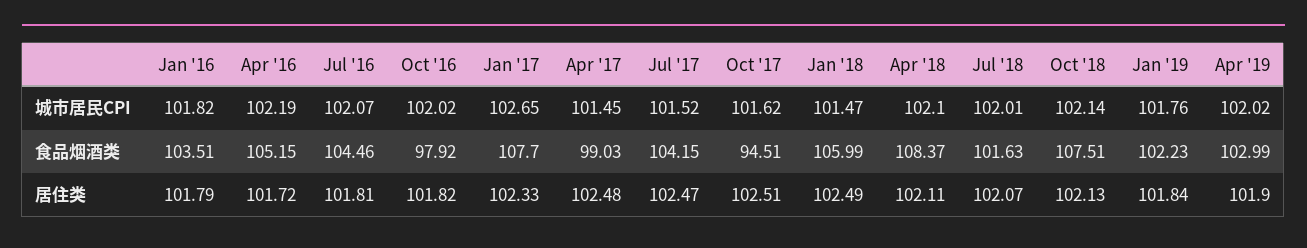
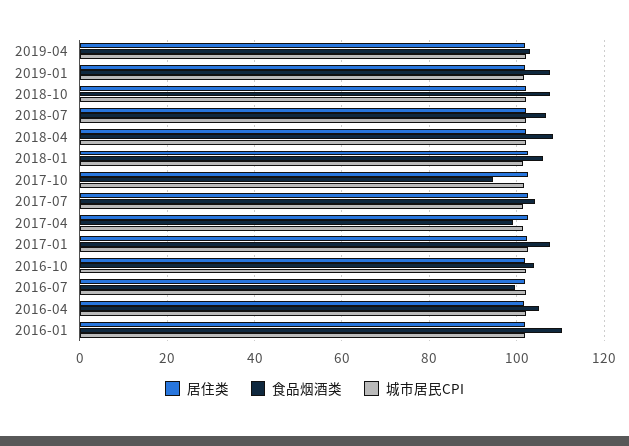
  {
    "城市居民CPI": {
      "Jan '16": 101.82,
      "Apr '16": 102.19,
      "Jul '16": 102.07,
      "Oct '16": 102.02,
      "Jan '17": 102.65,
      "Apr '17": 101.45,
      "Jul '17": 101.52,
      "Oct '17": 101.62,
      "Jan '18": 101.47,
      "Apr '18": 102.1,
      "Jul '18": 102.01,
      "Oct '18": 102.14,
      "Jan '19": 101.76,
      "Apr '19": 102.02
    },
    "食品烟酒类": {
-     "Jan '16": 103.51,
+     "Jan '16": 110,
      "Apr '16": 105.15,
-     "Jul '16": 104.46,
+     "Jul '16": 100,
-     "Oct '16": 97.92,
+     "Oct '16": 104,
      "Jan '17": 107.7,
      "Apr '17": 99.03,
      "Jul '17": 104.15,
      "Oct '17": 94.51,
      "Jan '18": 105.99,
      "Apr '18": 108.37,
-     "Jul '18": 101.63,
+     "Jul '18": 106,
      "Oct '18": 107.51,
-     "Jan '19": 102.23,
+     "Jan '19": 108,
      "Apr '19": 102.99
    },
    "居住类": {
      "Jan '16": 101.79,
      "Apr '16": 101.72,
      "Jul '16": 101.81,
      "Oct '16": 101.82,
      "Jan '17": 102.33,
      "Apr '17": 102.48,
      "Jul '17": 102.47,
      "Oct '17": 102.51,
      "Jan '18": 102.49,
      "Apr '18": 102.11,
      "Jul '18": 102.07,
      "Oct '18": 102.13,
      "Jan '19": 101.84,
      "Apr '19": 101.9
    }
  }

